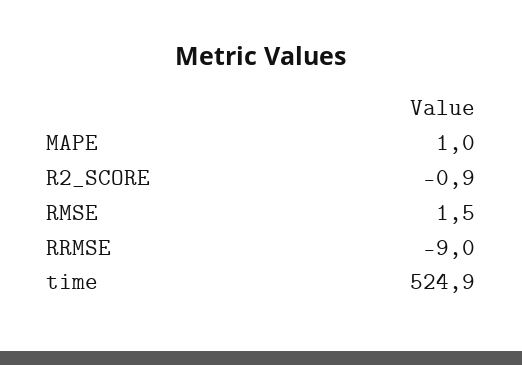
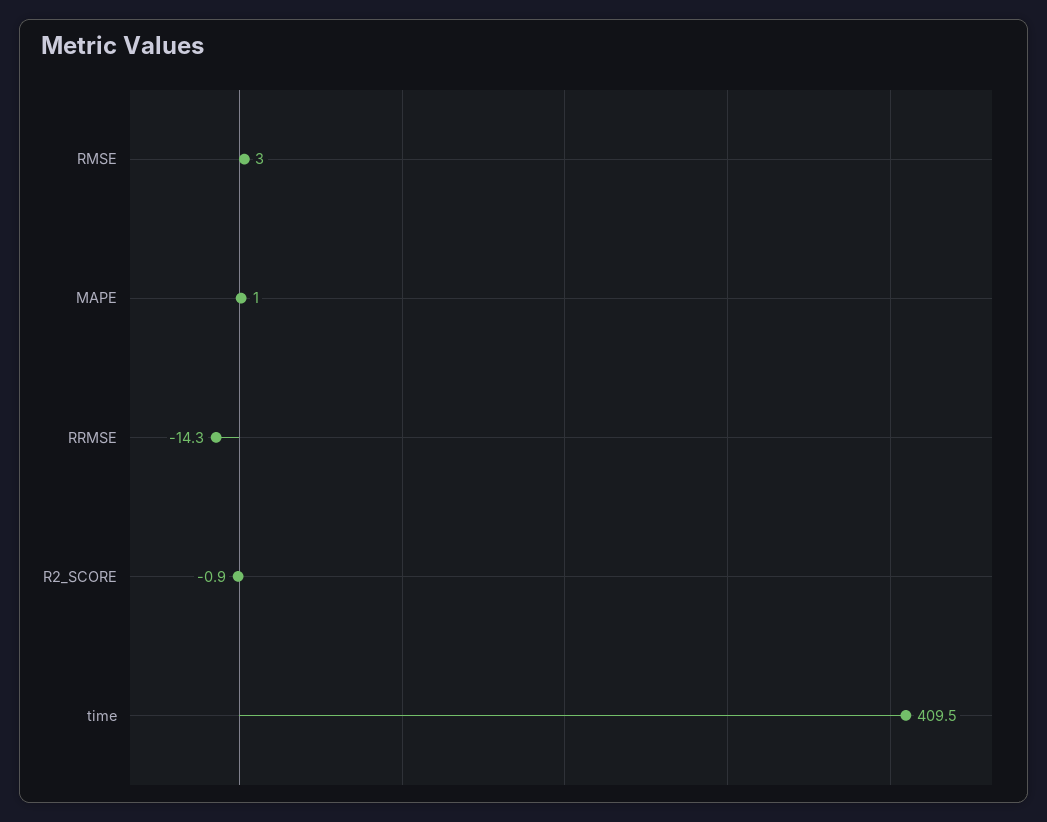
  {
    "MAPE": 1,
    "R2_SCORE": -0.9,
-   "RMSE": 1.5,
+   "RMSE": 3,
-   "RRMSE": -9,
+   "RRMSE": -14.3,
-   "time": 524.9
+   "time": 409.5
  }

